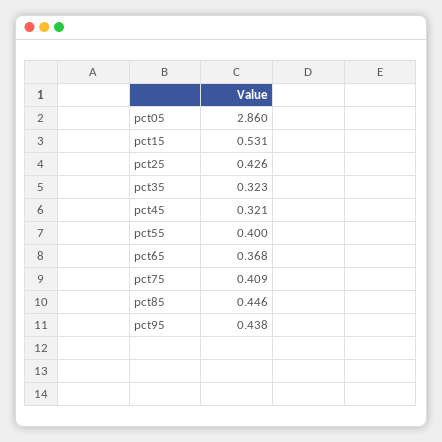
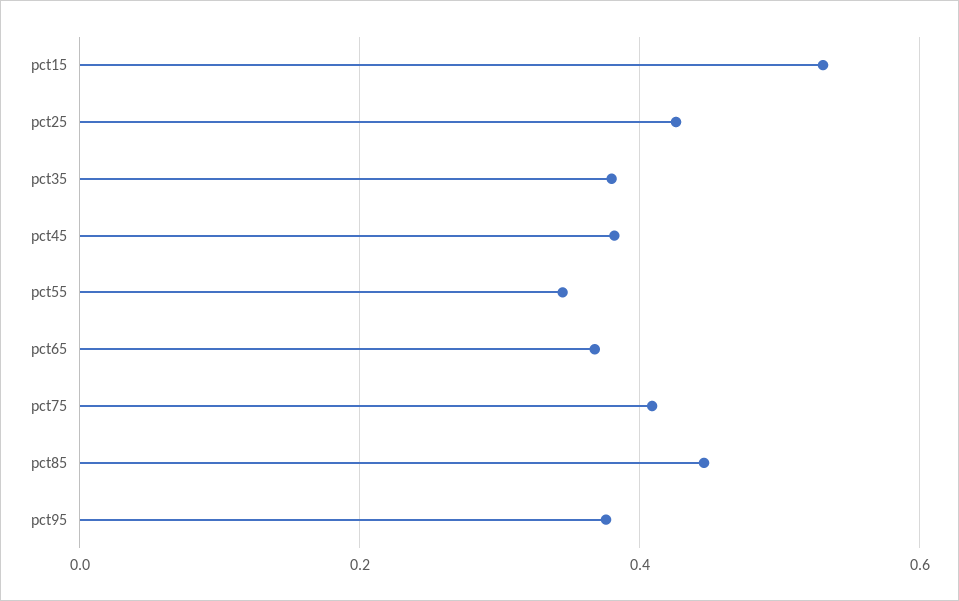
  {
-   "pct05": 2.86,
    "pct15": 0.531,
    "pct25": 0.426,
-   "pct35": 0.323,
+   "pct35": 0.38,
-   "pct45": 0.321,
+   "pct45": 0.38,
-   "pct55": 0.4,
+   "pct55": 0.34,
    "pct65": 0.368,
    "pct75": 0.409,
    "pct85": 0.446,
-   "pct95": 0.438
+   "pct95": 0.38
  }

